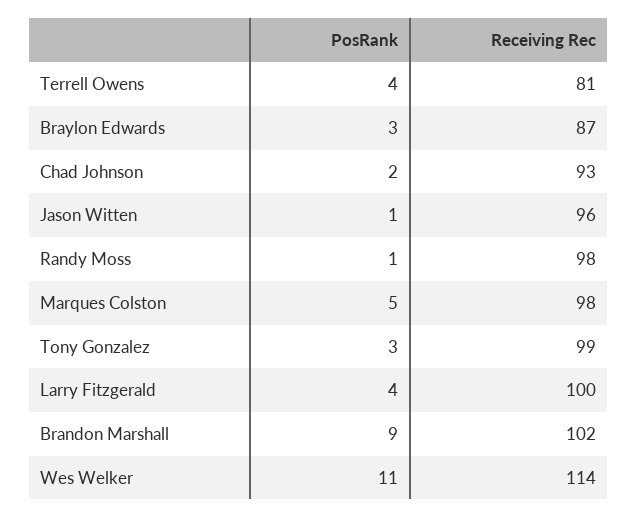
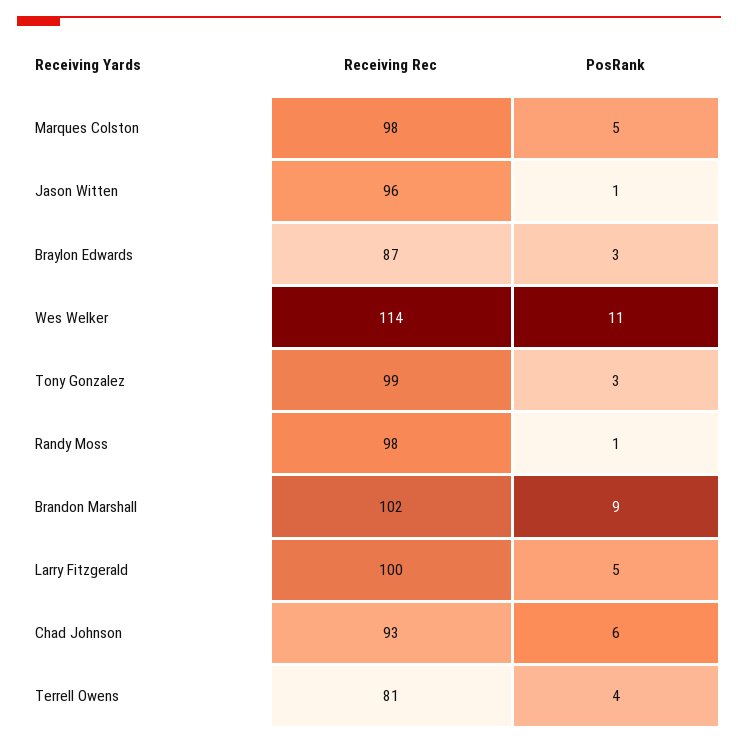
  {
    "PosRank": {
      "Terrell Owens": 4,
      "Braylon Edwards": 3,
-     "Chad Johnson": 2,
+     "Chad Johnson": 6,
      "Jason Witten": 1,
      "Randy Moss": 1,
      "Marques Colston": 5,
      "Tony Gonzalez": 3,
-     "Larry Fitzgerald": 4,
+     "Larry Fitzgerald": 5,
      "Brandon Marshall": 9,
      "Wes Welker": 11
    },
    "Receiving Rec": {
      "Terrell Owens": 81,
      "Braylon Edwards": 87,
      "Chad Johnson": 93,
      "Jason Witten": 96,
      "Randy Moss": 98,
      "Marques Colston": 98,
      "Tony Gonzalez": 99,
      "Larry Fitzgerald": 100,
      "Brandon Marshall": 102,
      "Wes Welker": 114
    }
  }

